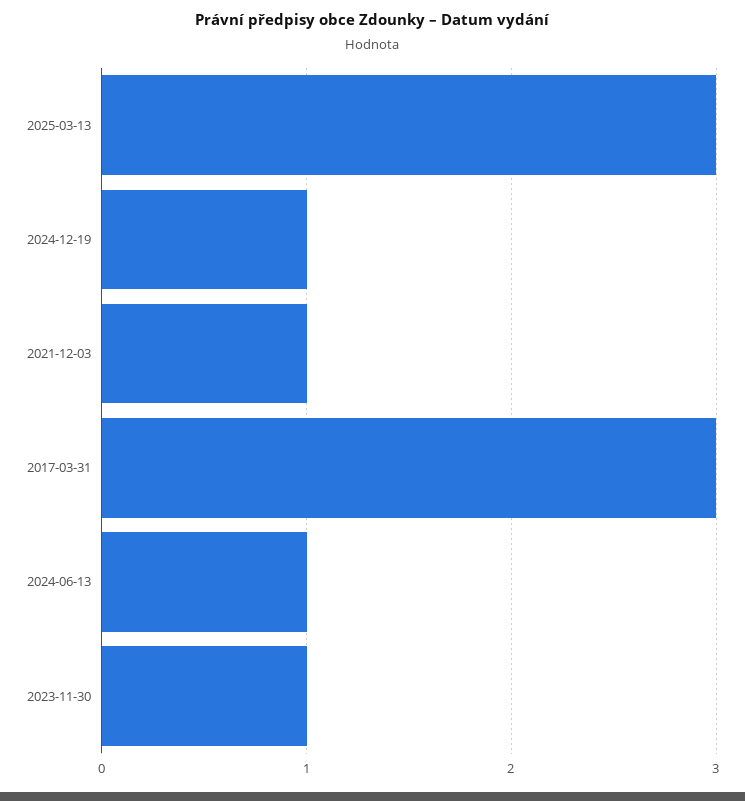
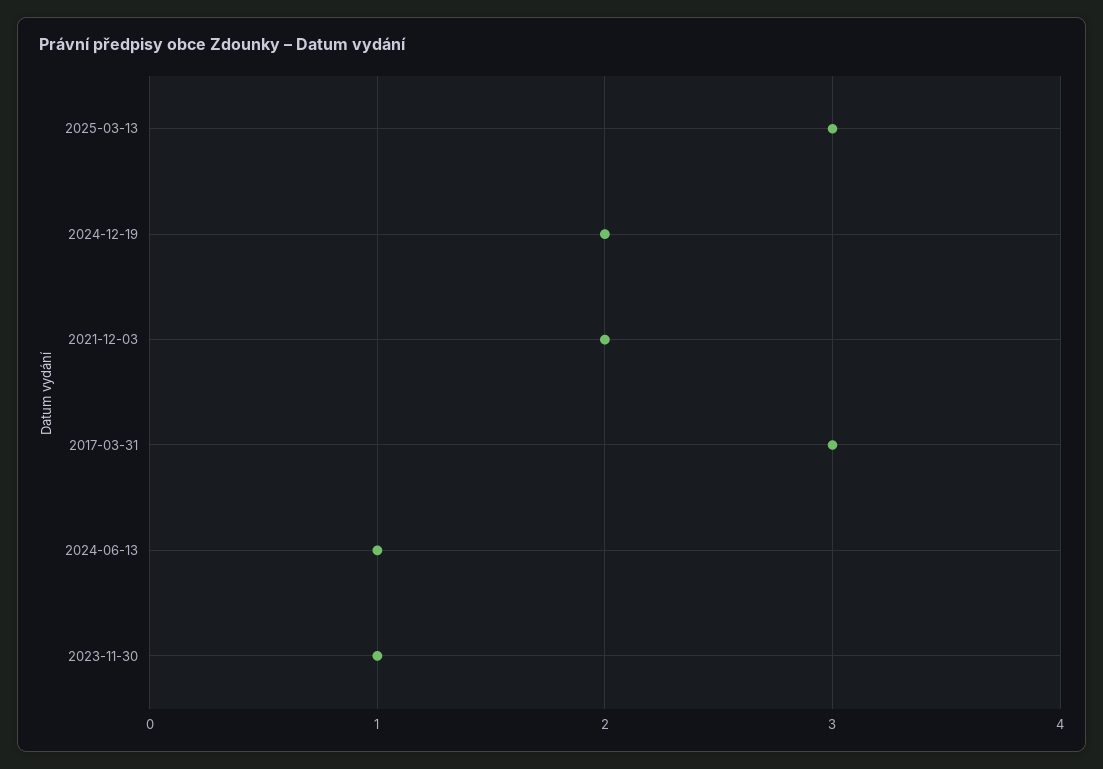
  {
    "2025-03-13": 3,
-   "2024-12-19": 1,
+   "2024-12-19": 2,
-   "2021-12-03": 1,
+   "2021-12-03": 2,
    "2017-03-31": 3,
    "2024-06-13": 1,
    "2023-11-30": 1
  }

